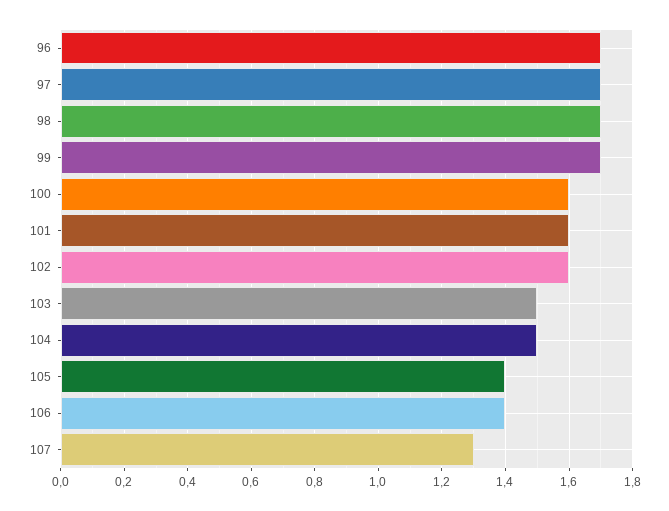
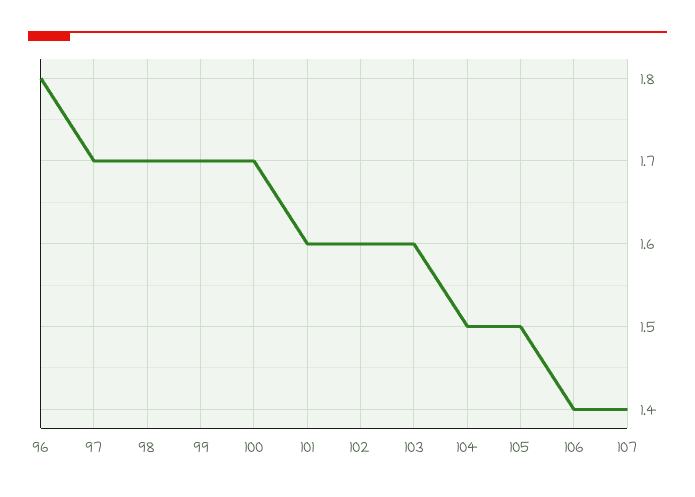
  {
-   "96": 1.7,
+   "96": 1.8,
    "97": 1.7,
    "98": 1.7,
    "99": 1.7,
-   "100": 1.6,
+   "100": 1.7,
    "101": 1.6,
    "102": 1.6,
-   "103": 1.5,
+   "103": 1.6,
    "104": 1.5,
-   "105": 1.4,
+   "105": 1.5,
    "106": 1.4,
-   "107": 1.3
+   "107": 1.4
  }

